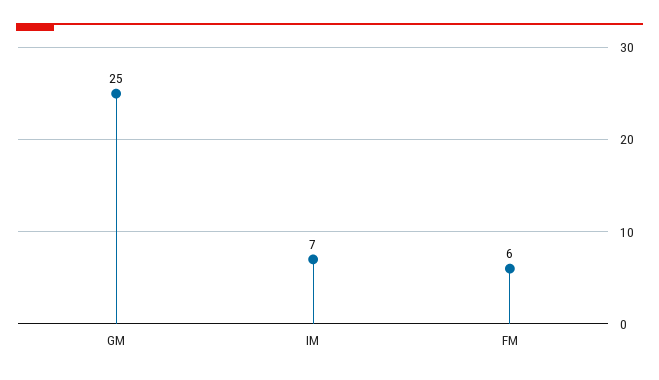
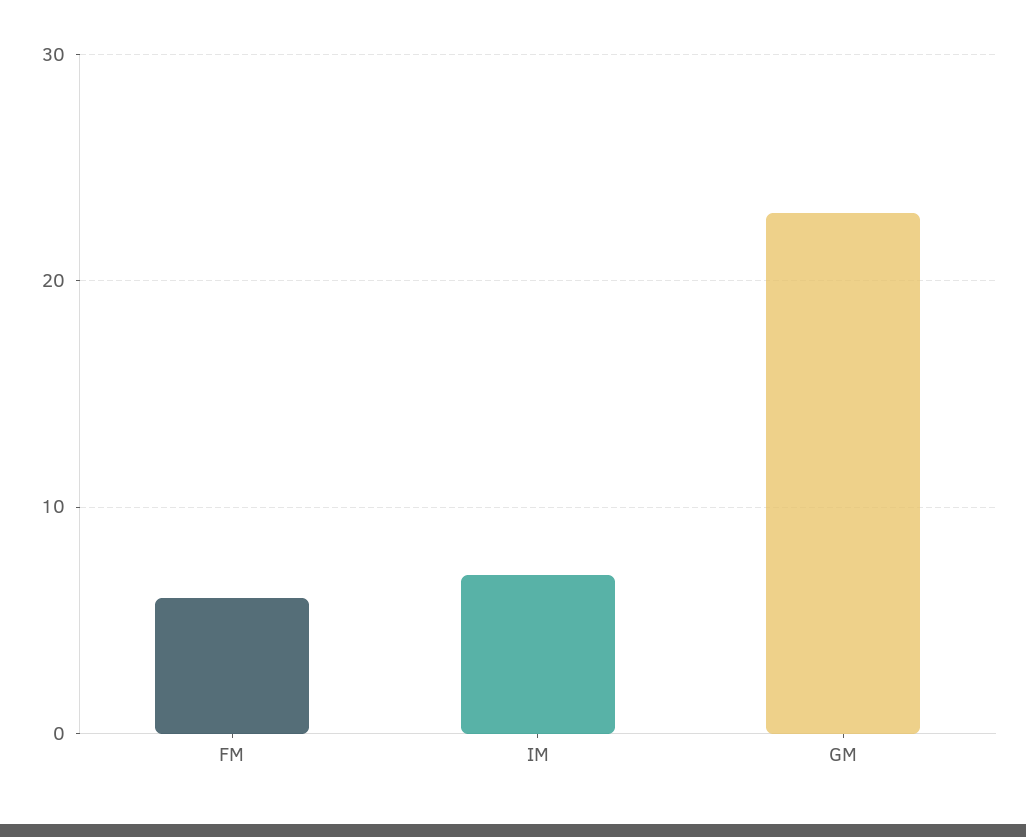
  {
-   "GM": 25,
+   "GM": 23,
    "IM": 7,
    "FM": 6
  }

